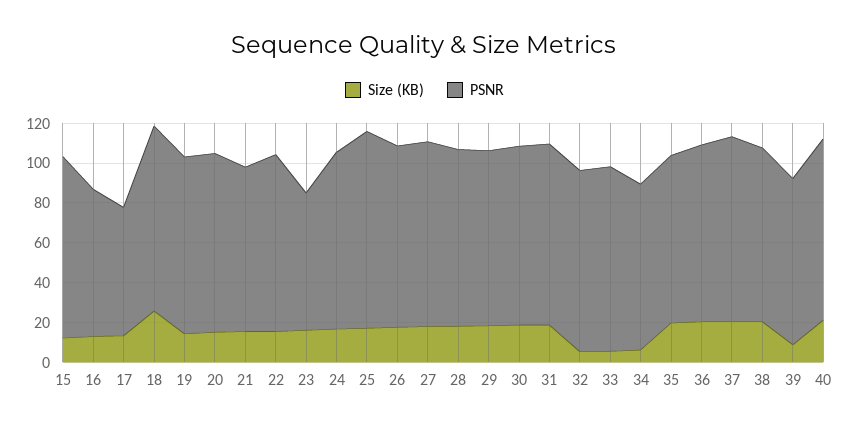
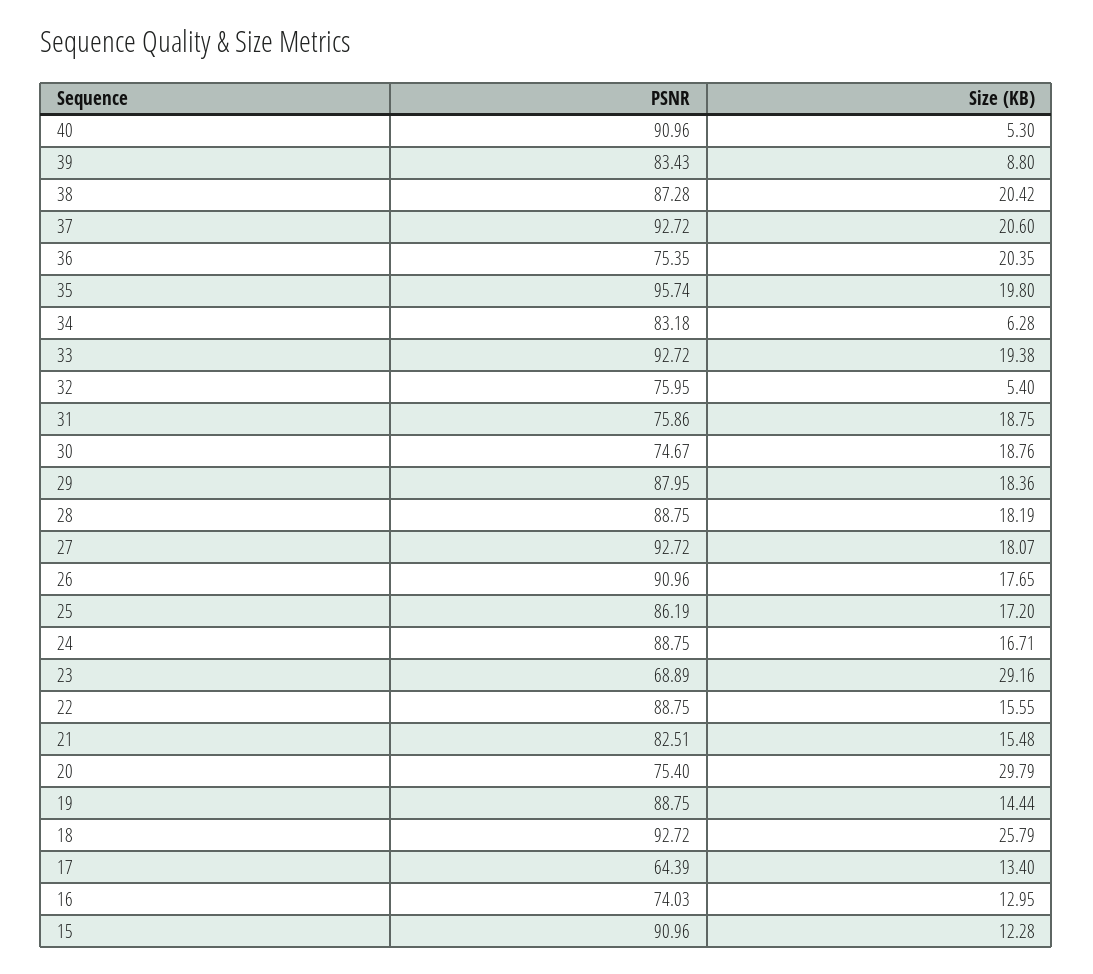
  {
    "Size (KB)": {
      "15": 12.28,
      "16": 12.95,
      "17": 13.4,
      "18": 25.79,
      "19": 14.44,
-     "20": 15,
+     "20": 29.79,
      "21": 15.48,
      "22": 15.55,
-     "23": 15,
+     "23": 29.16,
      "24": 16.71,
      "25": 17.2,
      "26": 17.65,
      "27": 18.07,
      "28": 18.19,
      "29": 18.36,
      "30": 18.76,
      "31": 18.75,
      "32": 5.4,
-     "33": 5,
+     "33": 19.38,
      "34": 6.28,
      "35": 19.8,
      "36": 20.35,
      "37": 20.6,
      "38": 20.42,
      "39": 8.8,
-     "40": 20
+     "40": 5.3
    },
    "PSNR": {
      "15": 90.96,
      "16": 74.03,
      "17": 64.39,
      "18": 92.72,
      "19": 88.75,
-     "20": 90,
+     "20": 75.4,
      "21": 82.51,
      "22": 88.75,
      "23": 68.89,
      "24": 88.75,
-     "25": 100,
+     "25": 86.19,
      "26": 90.96,
      "27": 92.72,
      "28": 88.75,
      "29": 87.95,
-     "30": 90,
+     "30": 74.67,
-     "31": 90,
+     "31": 75.86,
-     "32": 90,
+     "32": 75.95,
      "33": 92.72,
      "34": 83.18,
-     "35": 85,
+     "35": 95.74,
-     "36": 90,
+     "36": 75.35,
      "37": 92.72,
      "38": 87.28,
      "39": 83.43,
      "40": 90.96
    }
  }

